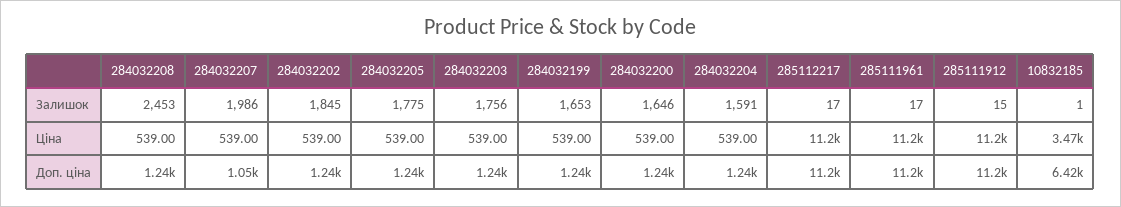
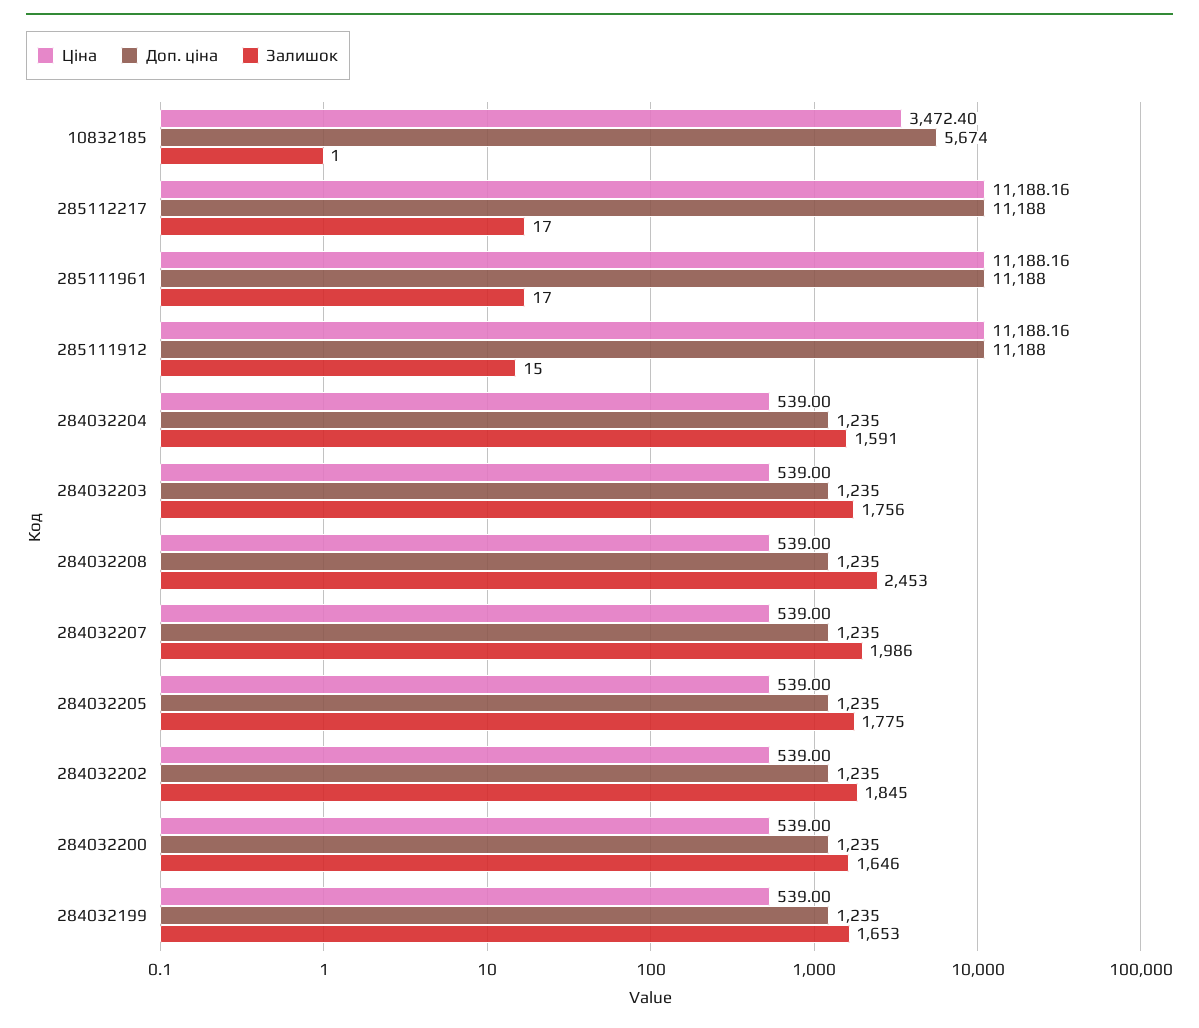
  {
    "Залишок": {
      "284032208": 2453,
      "284032207": 1986,
      "284032202": 1845,
      "284032205": 1775,
      "284032203": 1756,
      "284032199": 1653,
      "284032200": 1646,
      "284032204": 1591,
      "285112217": 17,
      "285111961": 17,
      "285111912": 15,
      "10832185": 1
    },
    "Ціна": {
      "284032208": 539,
      "284032207": 539,
      "284032202": 539,
      "284032205": 539,
      "284032203": 539,
      "284032199": 539,
      "284032200": 539,
      "284032204": 539,
      "285112217": 11188.16,
      "285111961": 11188.16,
      "285111912": 11188.16,
      "10832185": 3472.4
    },
    "Доп. ціна": {
      "284032208": 1235,
-     "284032207": 1050,
+     "284032207": 1235,
      "284032202": 1235,
      "284032205": 1235,
      "284032203": 1235,
      "284032199": 1235,
      "284032200": 1235,
      "284032204": 1235,
      "285112217": 11188,
      "285111961": 11188,
      "285111912": 11188,
-     "10832185": 6420
+     "10832185": 5674
    }
  }

